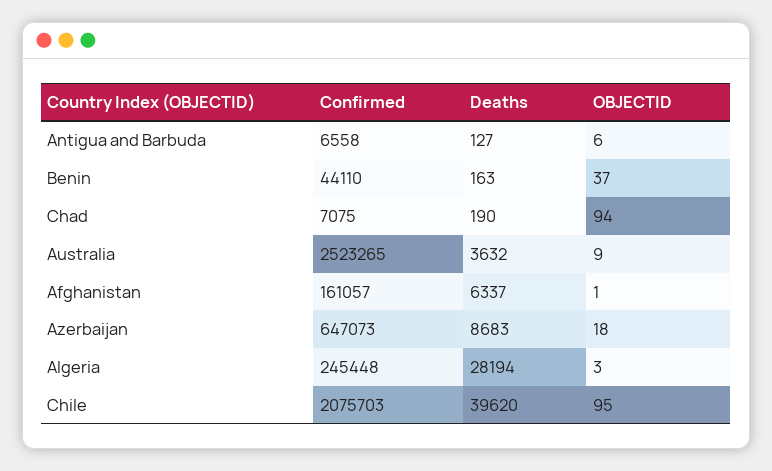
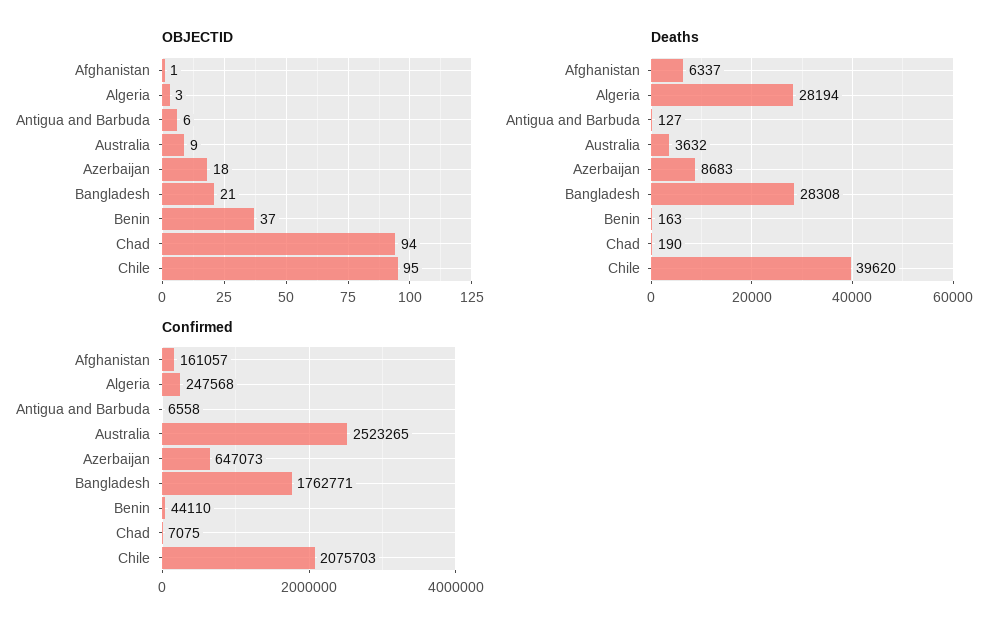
  {
    "Confirmed": {
      "Antigua and Barbuda": 6558,
      "Benin": 44110,
      "Chad": 7075,
      "Australia": 2523265,
      "Afghanistan": 161057,
      "Azerbaijan": 647073,
-     "Algeria": 245448,
+     "Algeria": 247568,
-     "Chile": 2075703
+     "Chile": 2075703,
+     "Bangladesh": 1762771
    },
    "Deaths": {
      "Antigua and Barbuda": 127,
      "Benin": 163,
      "Chad": 190,
      "Australia": 3632,
      "Afghanistan": 6337,
      "Azerbaijan": 8683,
      "Algeria": 28194,
-     "Chile": 39620
+     "Chile": 39620,
+     "Bangladesh": 28308
    },
    "OBJECTID": {
      "Antigua and Barbuda": 6,
      "Benin": 37,
      "Chad": 94,
      "Australia": 9,
      "Afghanistan": 1,
      "Azerbaijan": 18,
      "Algeria": 3,
-     "Chile": 95
+     "Chile": 95,
+     "Bangladesh": 21
    }
  }

